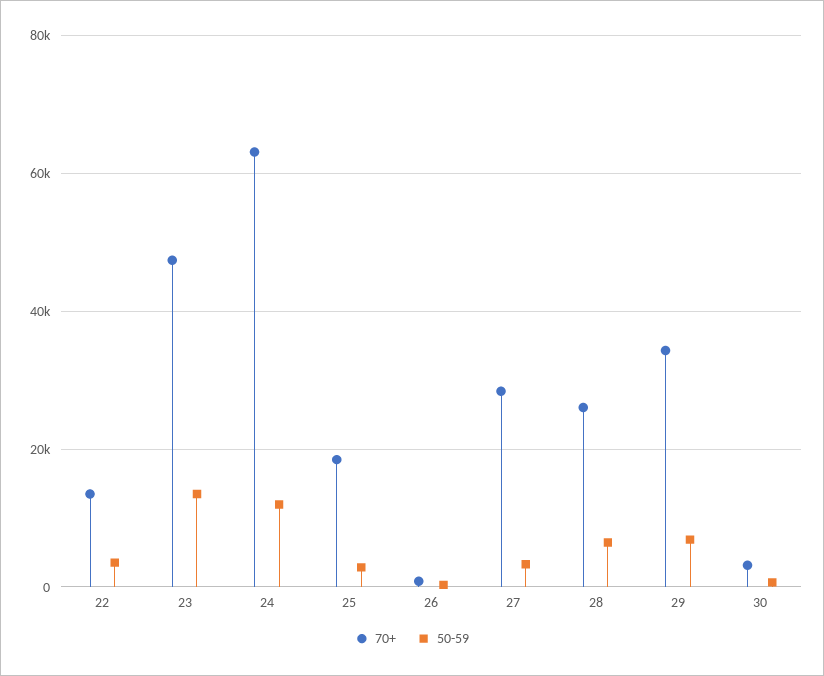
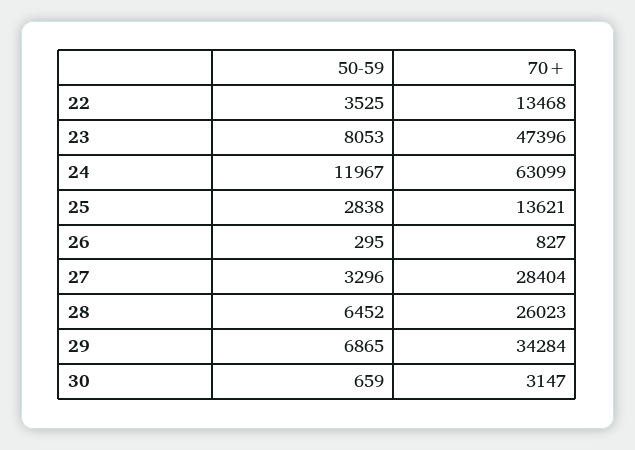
  {
    "70+": {
      "22": 13468,
      "23": 47396,
      "24": 63099,
-     "25": 18000,
+     "25": 13621,
      "26": 827,
      "27": 28404,
      "28": 26023,
      "29": 34284,
      "30": 3147
    },
    "50-59": {
      "22": 3525,
-     "23": 14000,
+     "23": 8053,
      "24": 11967,
      "25": 2838,
      "26": 295,
      "27": 3296,
      "28": 6452,
      "29": 6865,
      "30": 659
    }
  }

